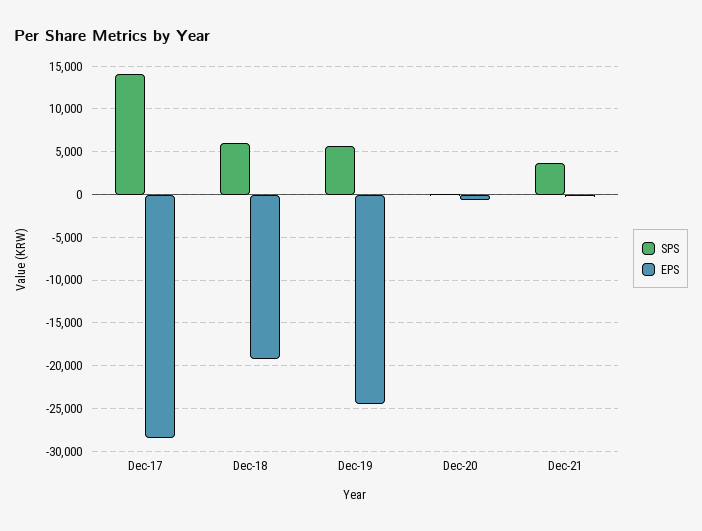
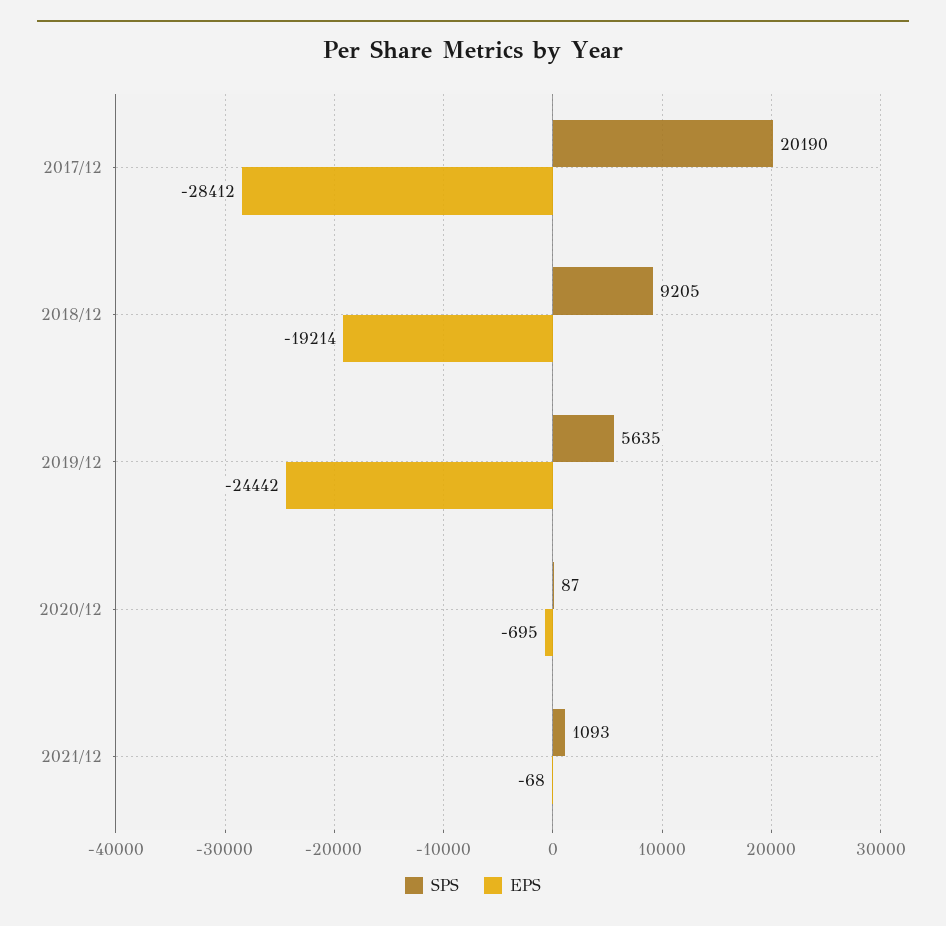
  {
    "SPS": {
-     "Dec-17": 14000,
+     "Dec-17": 20190,
-     "Dec-18": 6000,
+     "Dec-18": 9205,
      "Dec-19": 5635,
      "Dec-20": 87,
-     "Dec-21": 4000
+     "Dec-21": 1093
    },
    "EPS": {
      "Dec-17": -28412,
      "Dec-18": -19214,
      "Dec-19": -24442,
      "Dec-20": -695,
      "Dec-21": -68
    }
  }

